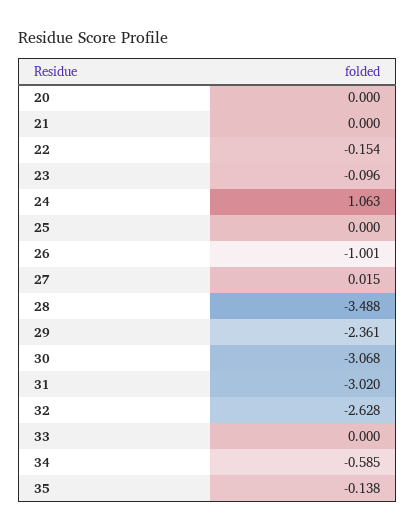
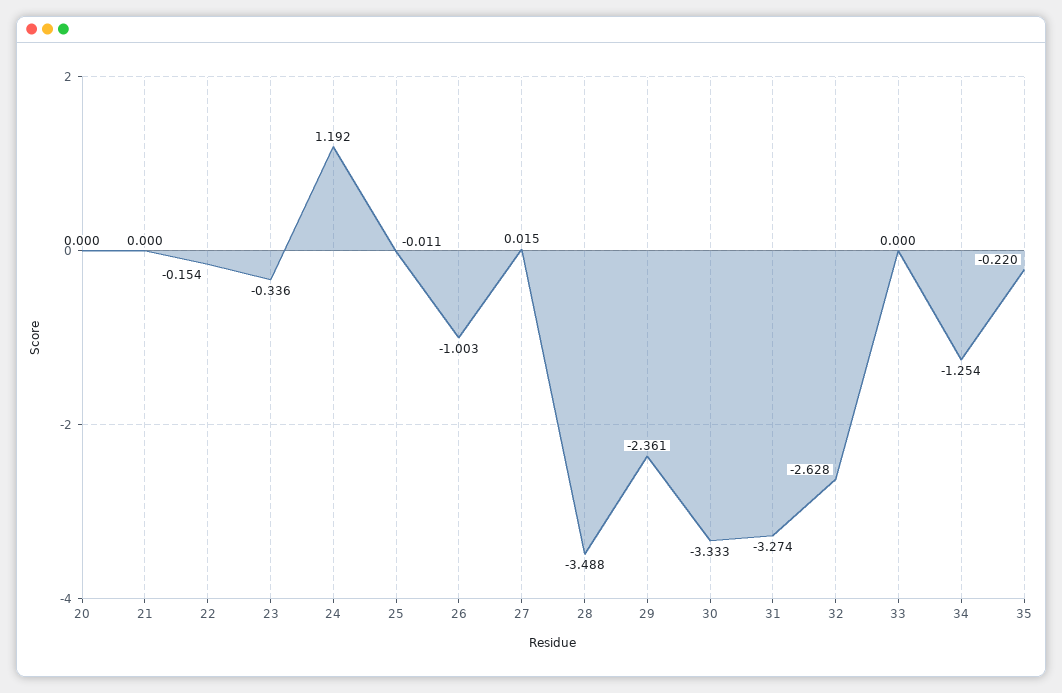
  {
    "20": 0,
    "21": 0,
    "22": -0.154,
-   "23": -0.096,
+   "23": -0.336,
-   "24": 1.063,
+   "24": 1.192,
-   "25": 0,
+   "25": -0.011,
-   "26": -1.001,
+   "26": -1.003,
    "27": 0.015,
    "28": -3.488,
    "29": -2.361,
-   "30": -3.068,
+   "30": -3.333,
-   "31": -3.02,
+   "31": -3.274,
    "32": -2.628,
    "33": 0,
-   "34": -0.585,
+   "34": -1.254,
-   "35": -0.138
+   "35": -0.22
  }

